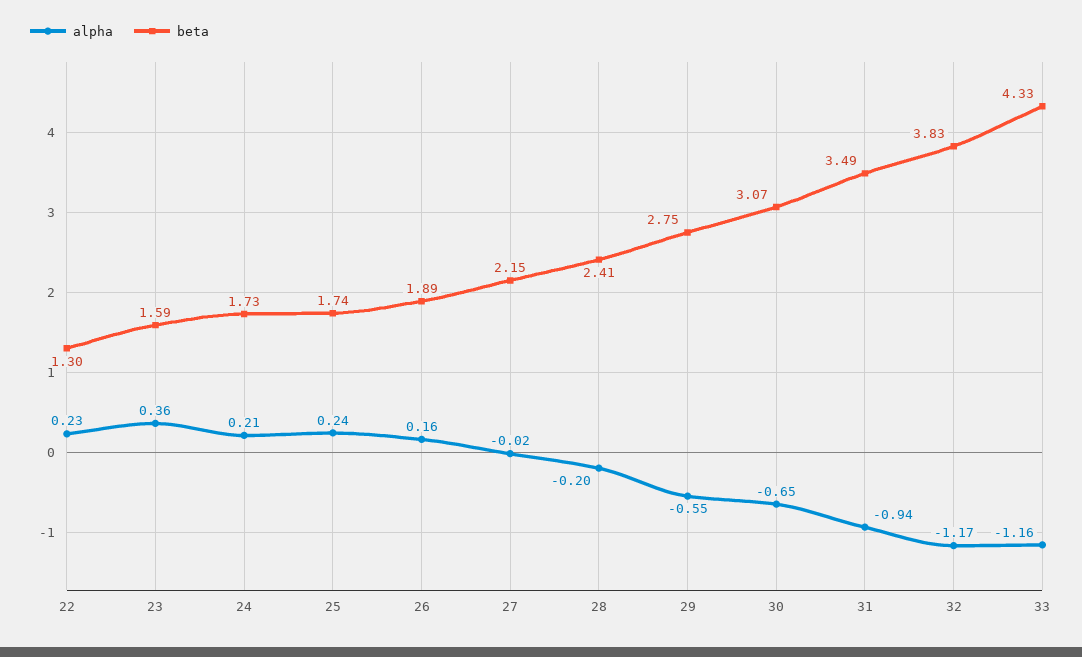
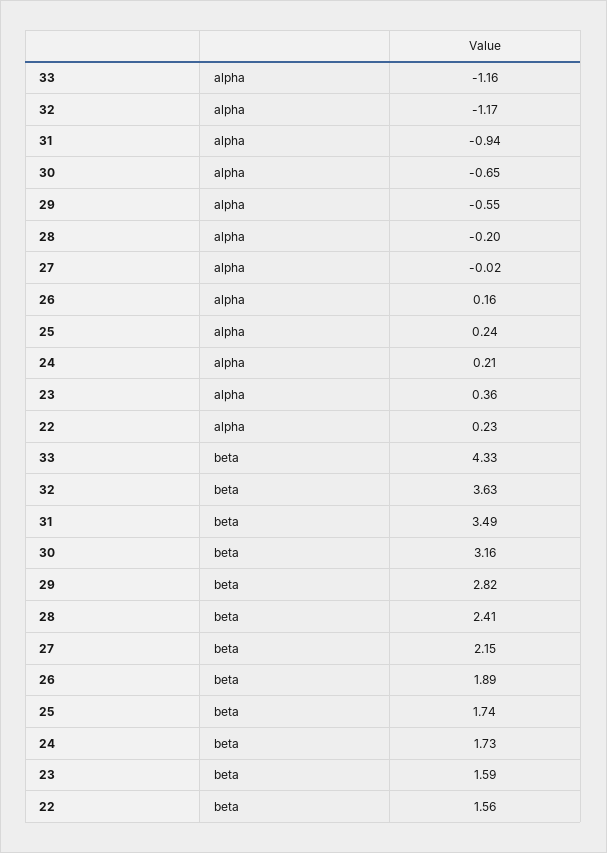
  {
    "alpha": {
      "22": 0.23,
      "23": 0.36,
      "24": 0.21,
      "25": 0.24,
      "26": 0.16,
      "27": -0.02,
      "28": -0.2,
      "29": -0.55,
      "30": -0.65,
      "31": -0.94,
      "32": -1.17,
      "33": -1.16
    },
    "beta": {
-     "22": 1.3,
+     "22": 1.56,
      "23": 1.59,
      "24": 1.73,
      "25": 1.74,
      "26": 1.89,
      "27": 2.15,
      "28": 2.41,
-     "29": 2.75,
+     "29": 2.82,
-     "30": 3.07,
+     "30": 3.16,
      "31": 3.49,
-     "32": 3.83,
+     "32": 3.63,
      "33": 4.33
    }
  }

